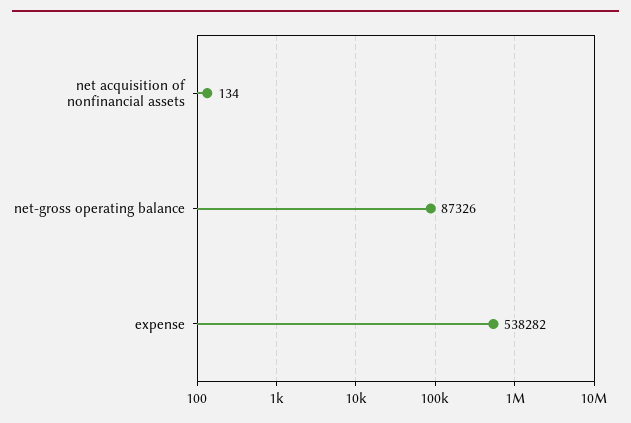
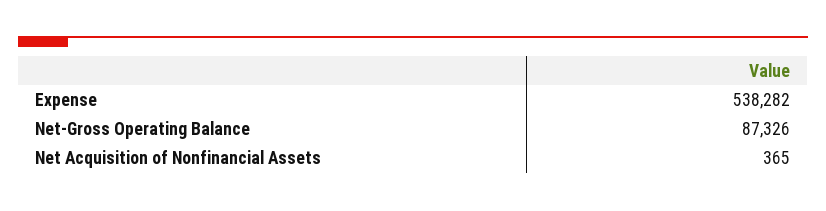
  {
-   "net acquisition of nonfinancial assets": 134,
+   "net acquisition of nonfinancial assets": 365,
    "net-gross operating balance": 87326,
    "expense": 538282
  }

